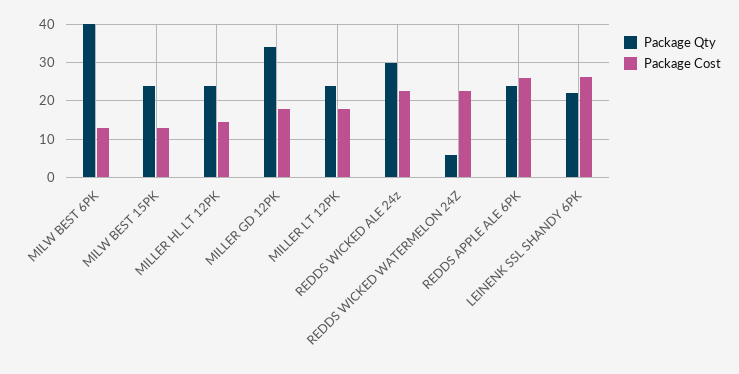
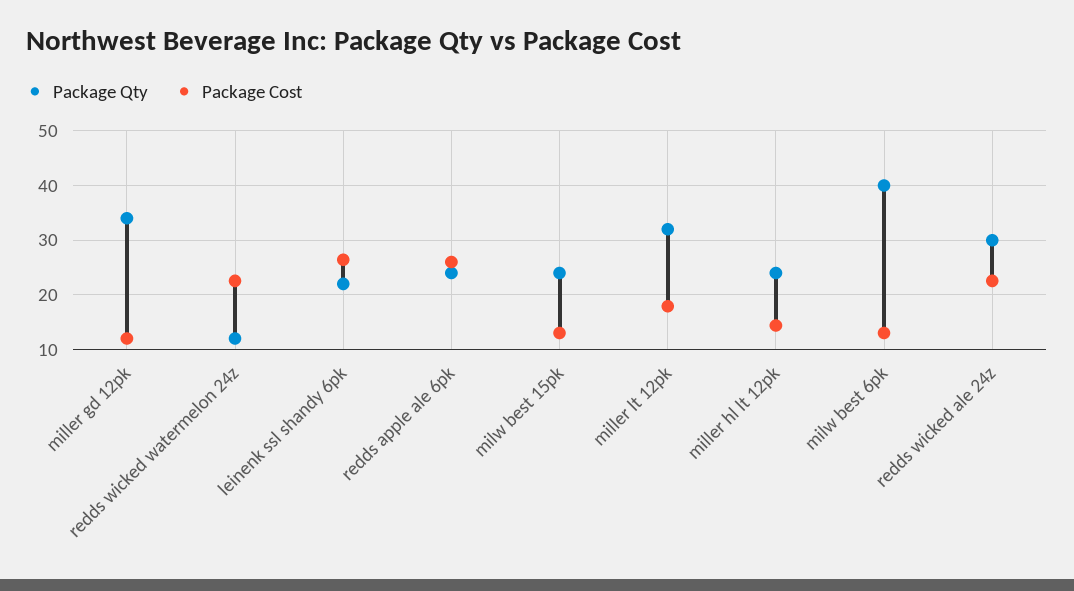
  {
    "Package Qty": {
      "MILW BEST 6PK": 40,
      "MILW BEST 15PK": 24,
      "MILLER HL LT 12PK": 24,
      "MILLER GD 12PK": 34,
-     "MILLER LT 12PK": 24,
+     "MILLER LT 12PK": 32,
      "REDDS WICKED ALE 24z": 30,
-     "REDDS WICKED WATERMELON 24Z": 6,
+     "REDDS WICKED WATERMELON 24Z": 12,
      "REDDS APPLE ALE 6PK": 24,
      "LEINENK SSL SHANDY 6PK": 22
    },
    "Package Cost": {
      "MILW BEST 6PK": 14,
      "MILW BEST 15PK": 14,
      "MILLER HL LT 12PK": 14,
-     "MILLER GD 12PK": 18,
+     "MILLER GD 12PK": 12,
      "MILLER LT 12PK": 18,
      "REDDS WICKED ALE 24z": 22,
      "REDDS WICKED WATERMELON 24Z": 22,
      "REDDS APPLE ALE 6PK": 26,
      "LEINENK SSL SHANDY 6PK": 26
    }
  }

